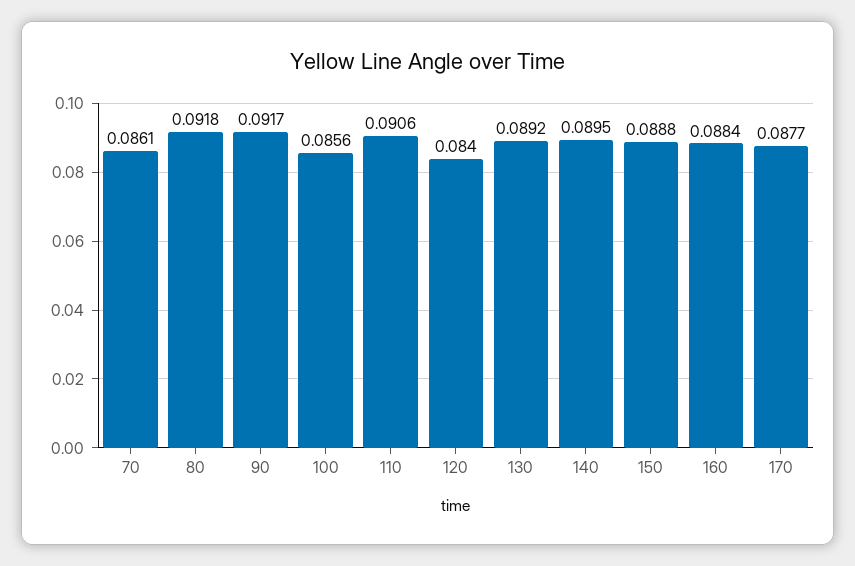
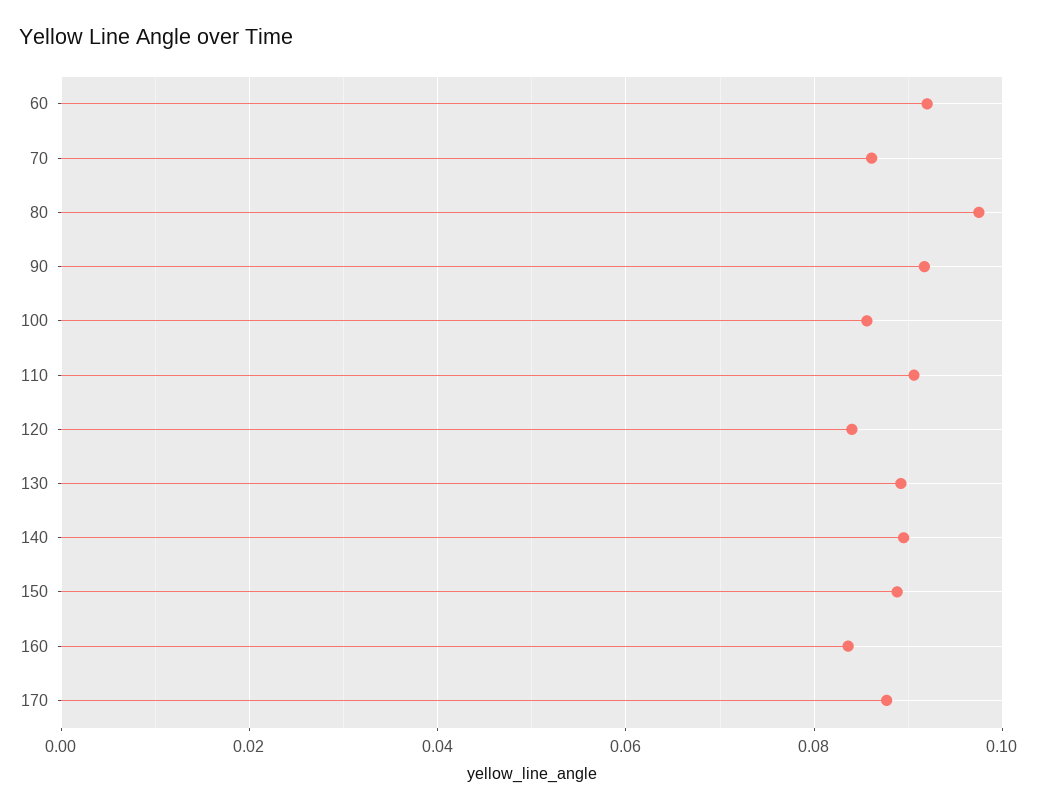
  {
    "70": 0.0861,
-   "80": 0.0918,
+   "80": 0.098,
    "90": 0.0917,
    "100": 0.0856,
    "110": 0.0906,
    "120": 0.084,
    "130": 0.0892,
    "140": 0.0895,
    "150": 0.0888,
-   "160": 0.0884,
+   "160": 0.084,
-   "170": 0.0877
+   "170": 0.0877,
+   "60": 0.092
  }

